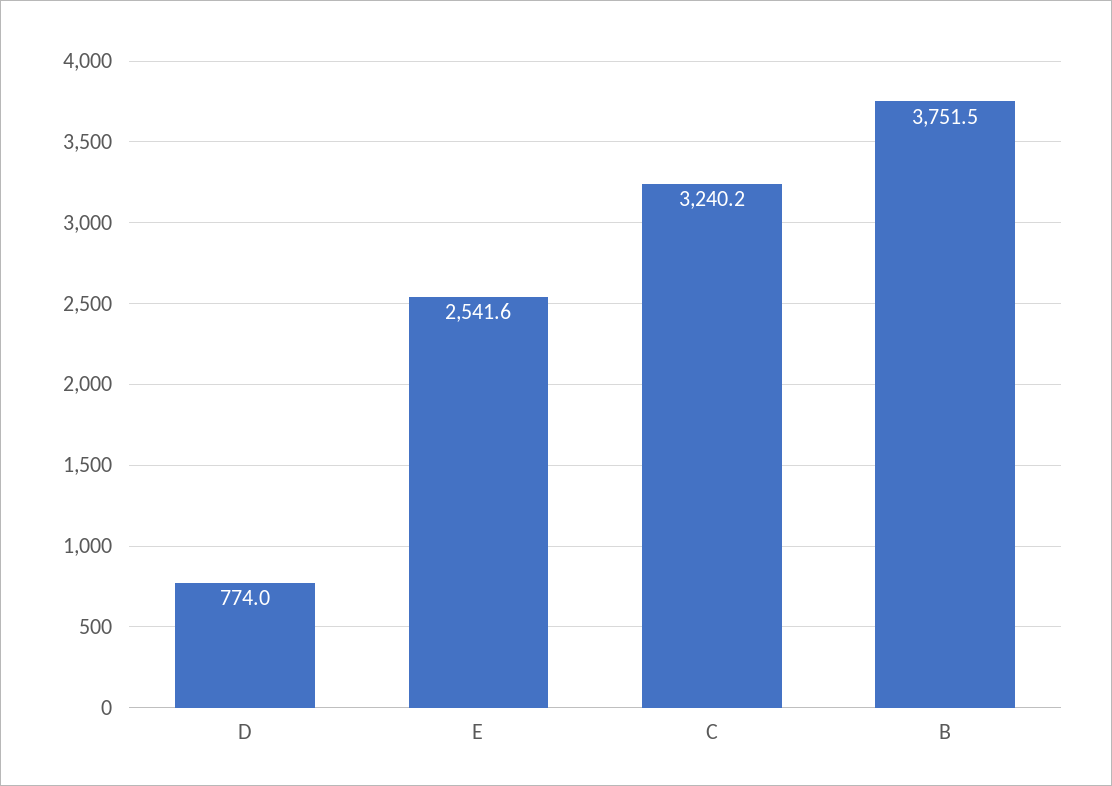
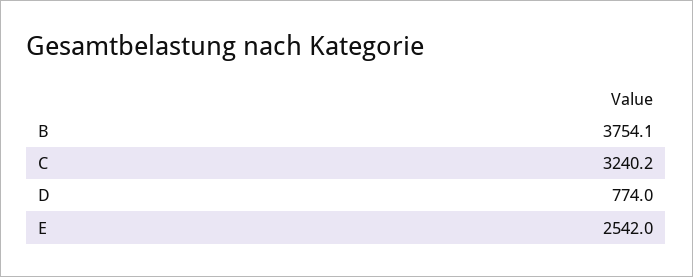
  {
    "D": 774,
-   "E": 2541.6,
+   "E": 2542,
    "C": 3240.2,
-   "B": 3751.5
+   "B": 3754.1
  }

